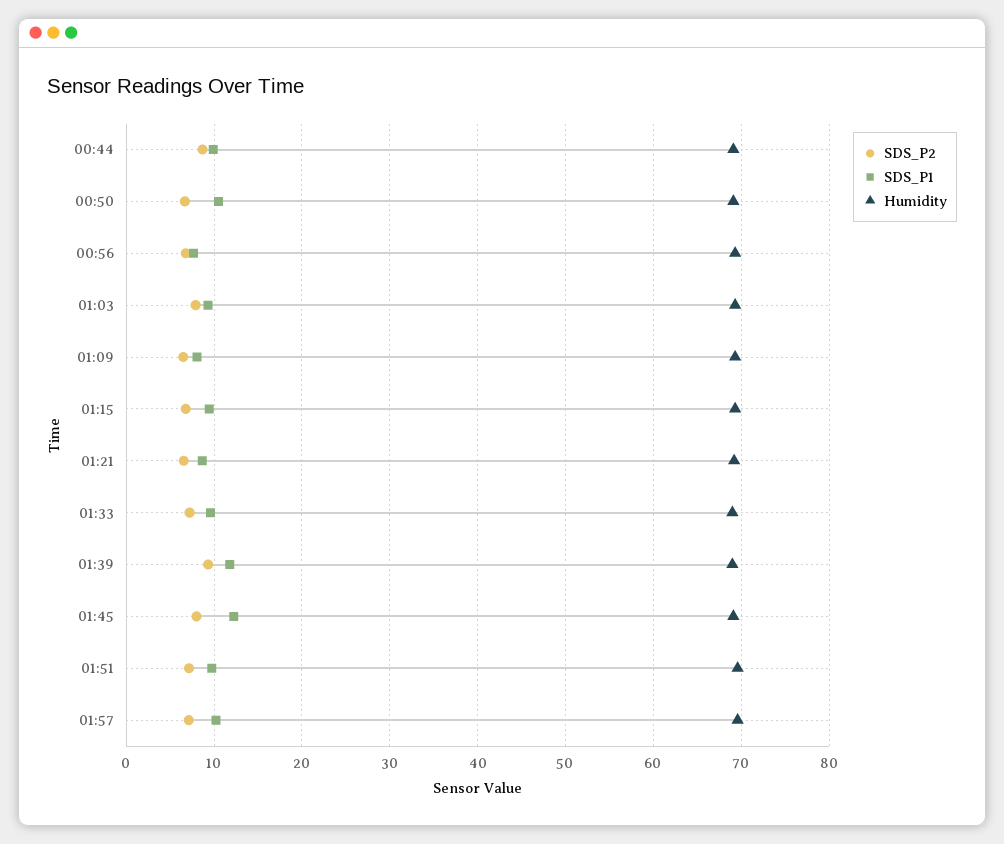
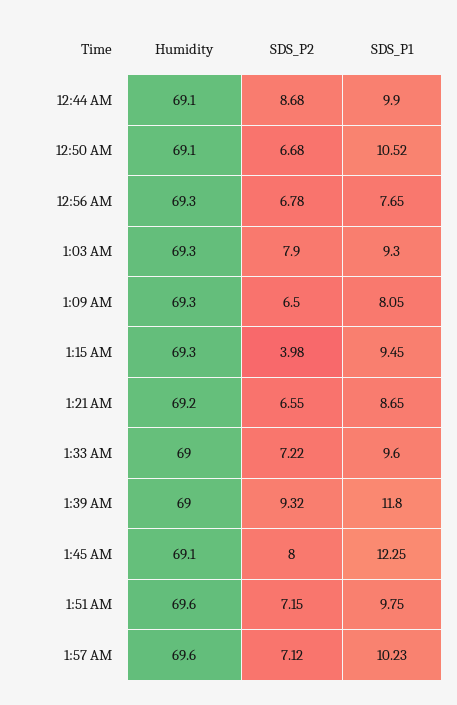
  {
    "SDS_P2": {
      "00:44": 8.68,
      "00:50": 6.68,
      "00:56": 6.78,
      "01:03": 7.9,
      "01:09": 6.5,
-     "01:15": 7,
+     "01:15": 3.98,
      "01:21": 6.55,
      "01:33": 7.22,
      "01:39": 9.32,
      "01:45": 8,
      "01:51": 7.15,
      "01:57": 7.12
    },
    "SDS_P1": {
      "00:44": 9.9,
      "00:50": 10.52,
      "00:56": 7.65,
      "01:03": 9.3,
      "01:09": 8.05,
      "01:15": 9.45,
      "01:21": 8.65,
      "01:33": 9.6,
      "01:39": 11.8,
      "01:45": 12.25,
      "01:51": 9.75,
      "01:57": 10.23
    },
    "Humidity": {
      "00:44": 69.1,
      "00:50": 69.1,
      "00:56": 69.3,
      "01:03": 69.3,
      "01:09": 69.3,
      "01:15": 69.3,
      "01:21": 69.2,
      "01:33": 69,
      "01:39": 69,
      "01:45": 69.1,
      "01:51": 69.6,
      "01:57": 69.6
    }
  }

